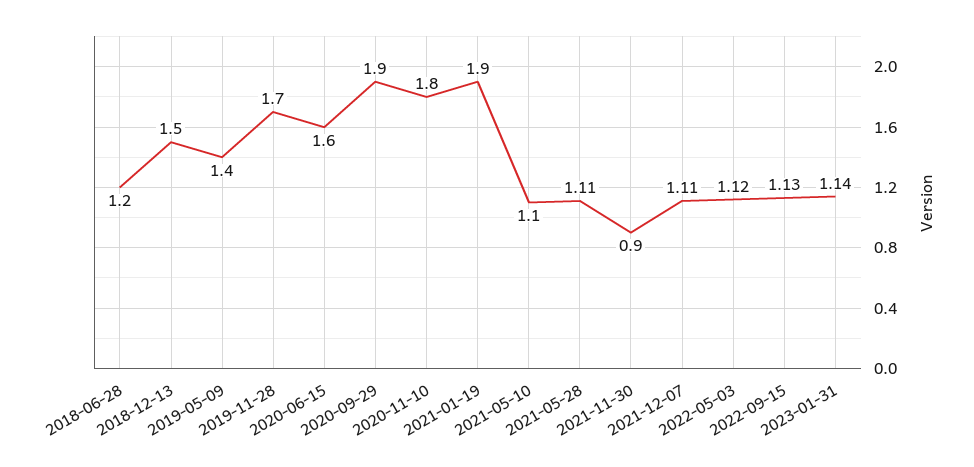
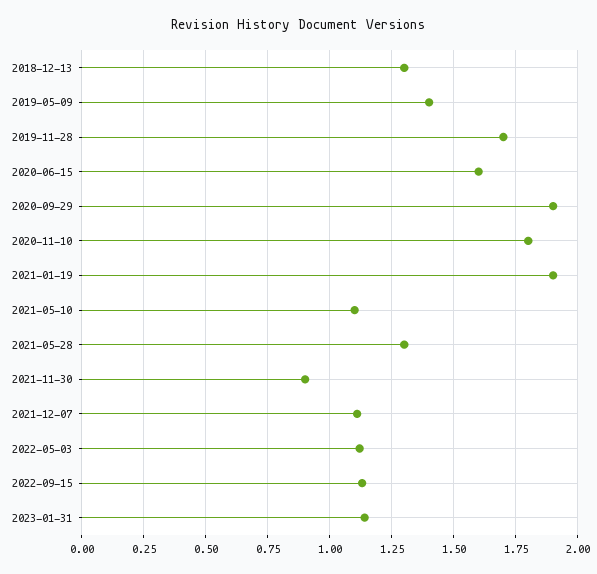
  {
-   "2018-06-28": 1.2,
-   "2018-12-13": 1.5,
+   "2018-12-13": 1.3,
    "2019-05-09": 1.4,
    "2019-11-28": 1.7,
    "2020-06-15": 1.6,
    "2020-09-29": 1.9,
    "2020-11-10": 1.8,
    "2021-01-19": 1.9,
    "2021-05-10": 1.1,
-   "2021-05-28": 1.11,
+   "2021-05-28": 1.3,
    "2021-11-30": 0.9,
    "2021-12-07": 1.11,
    "2022-05-03": 1.12,
    "2022-09-15": 1.13,
    "2023-01-31": 1.14
  }

